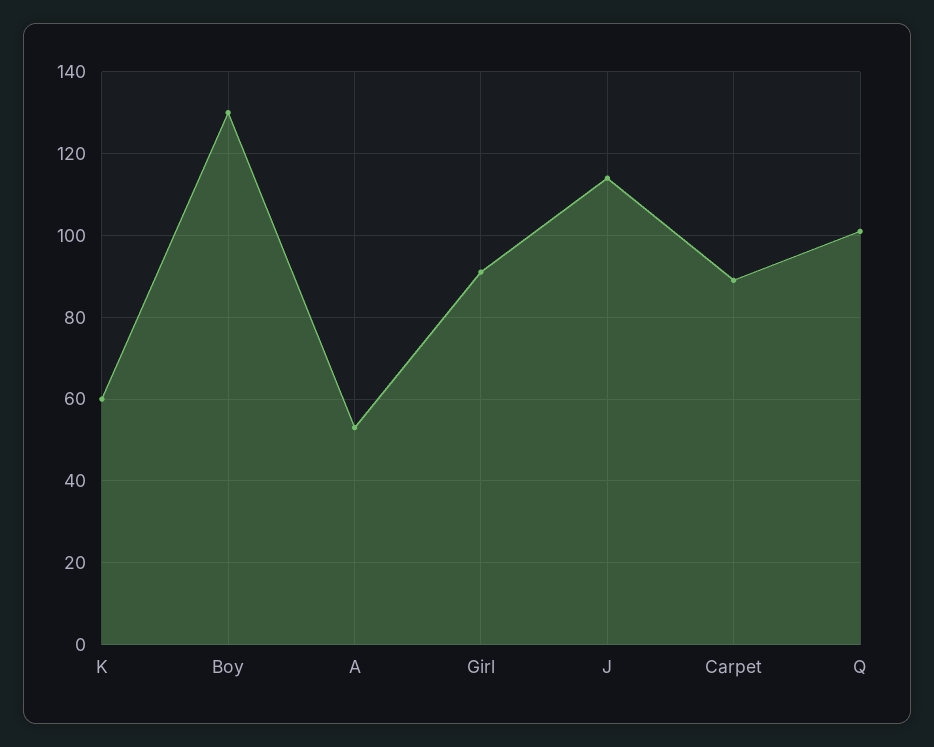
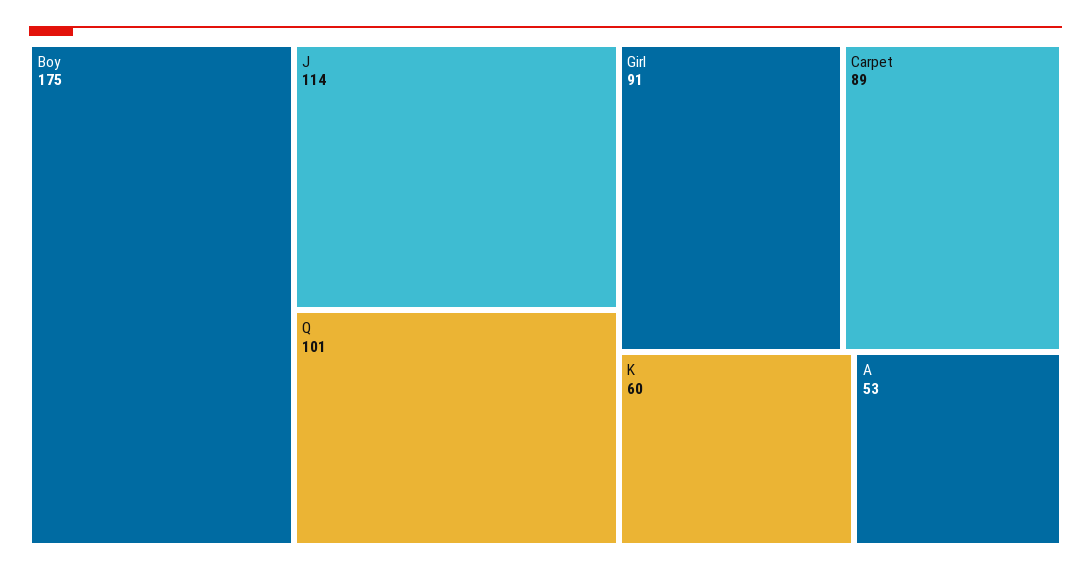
  {
    "K": 60,
-   "Boy": 130,
+   "Boy": 175,
    "A": 53,
    "Girl": 91,
    "J": 114,
    "Carpet": 89,
    "Q": 101
  }

